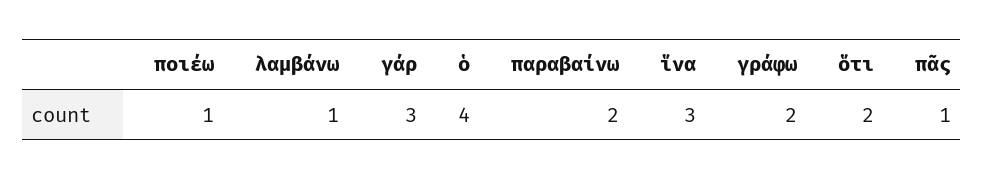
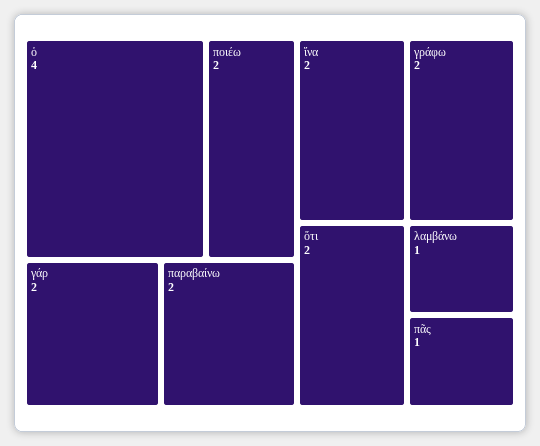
  {
-   "ποιέω": 1,
+   "ποιέω": 2,
    "λαμβάνω": 1,
-   "γάρ": 3,
+   "γάρ": 2,
    "ὁ": 4,
    "παραβαίνω": 2,
-   "ἵνα": 3,
+   "ἵνα": 2,
    "γράφω": 2,
    "ὅτι": 2,
    "πᾶς": 1
  }

